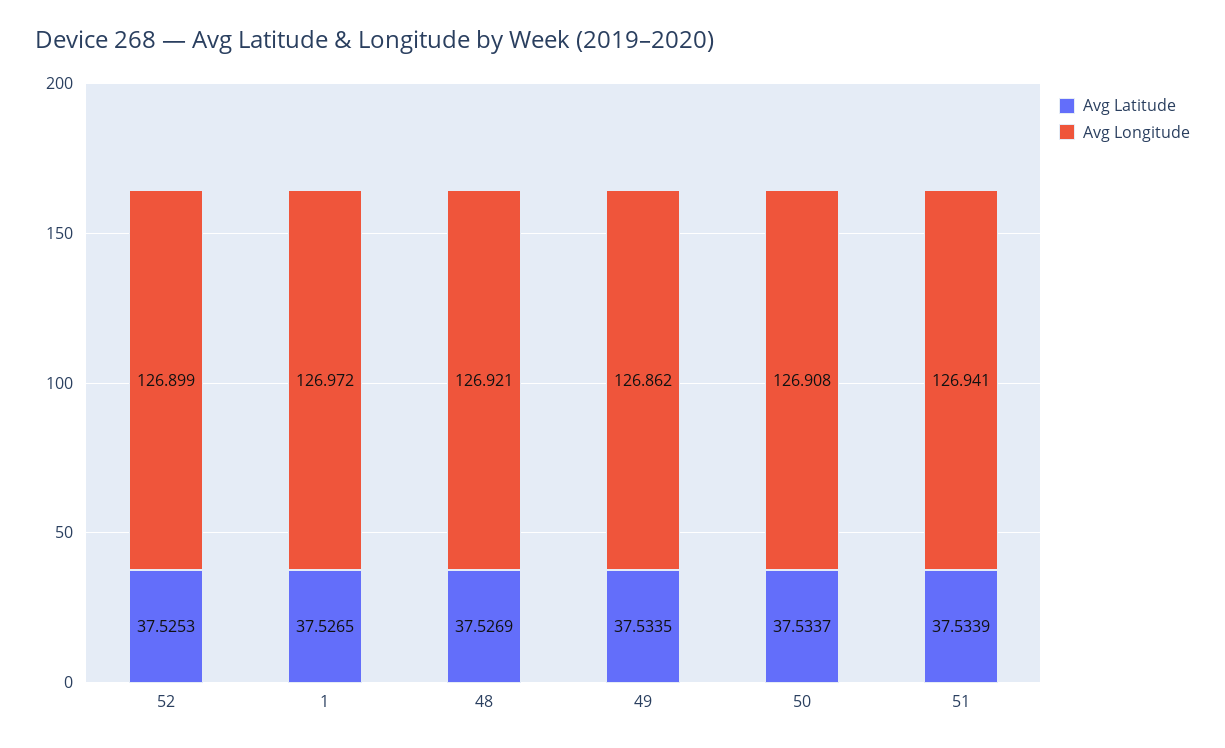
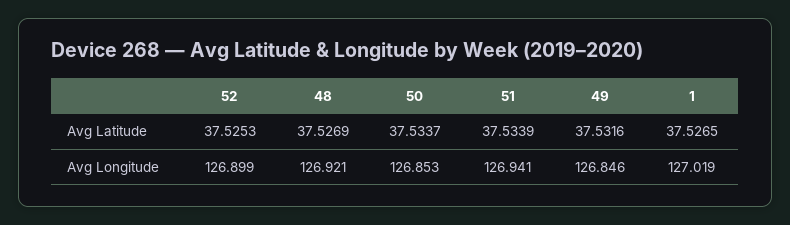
  {
    "Avg Latitude": {
      "52": 37.5253,
      "1": 37.5265,
      "48": 37.5269,
-     "49": 37.5335,
+     "49": 37.5316,
      "50": 37.5337,
      "51": 37.5339
    },
    "Avg Longitude": {
      "52": 126.899,
-     "1": 126.972,
+     "1": 127.019,
      "48": 126.921,
-     "49": 126.862,
+     "49": 126.846,
-     "50": 126.908,
+     "50": 126.853,
      "51": 126.941
    }
  }

